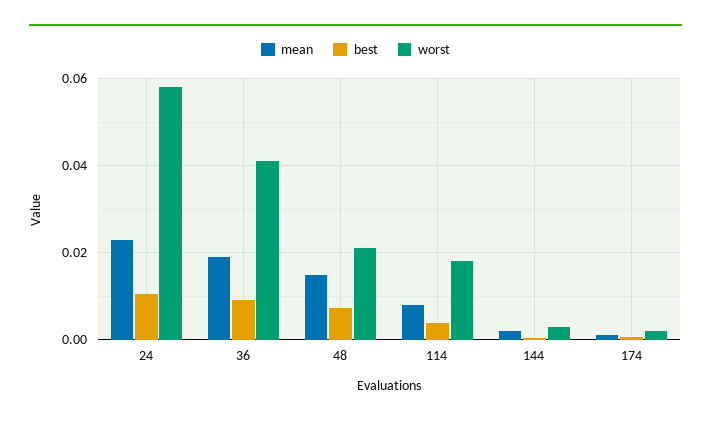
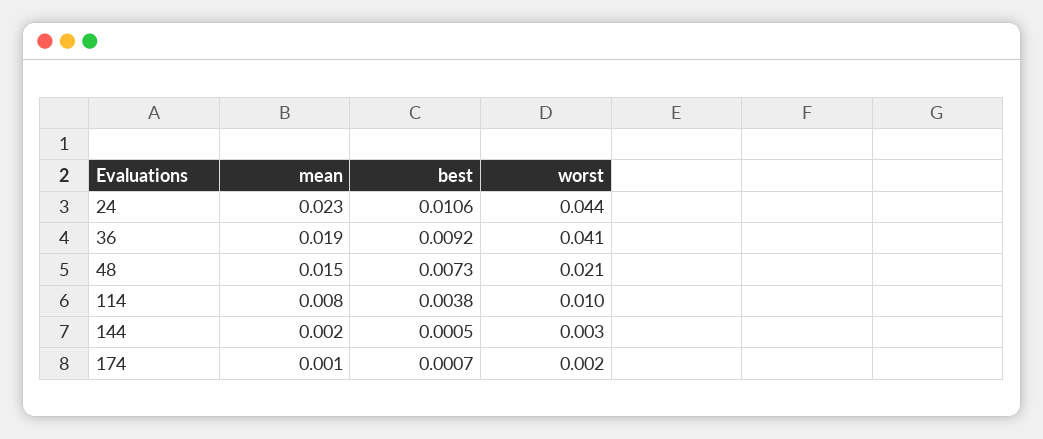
  {
    "mean": {
      "24": 0.023,
      "36": 0.019,
      "48": 0.015,
      "114": 0.008,
      "144": 0.002,
      "174": 0.001
    },
    "best": {
      "24": 0.0106,
      "36": 0.0092,
      "48": 0.0073,
      "114": 0.0038,
      "144": 0.0005,
      "174": 0.0007
    },
    "worst": {
-     "24": 0.058,
+     "24": 0.044,
      "36": 0.041,
      "48": 0.021,
-     "114": 0.018,
+     "114": 0.01,
      "144": 0.003,
      "174": 0.002
    }
  }

